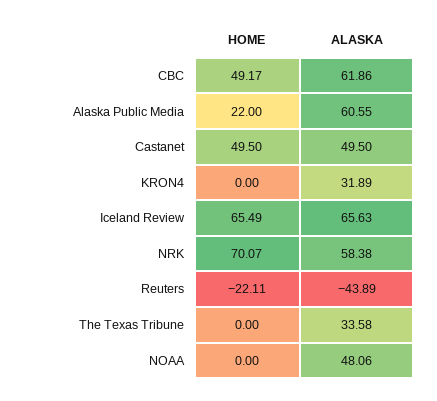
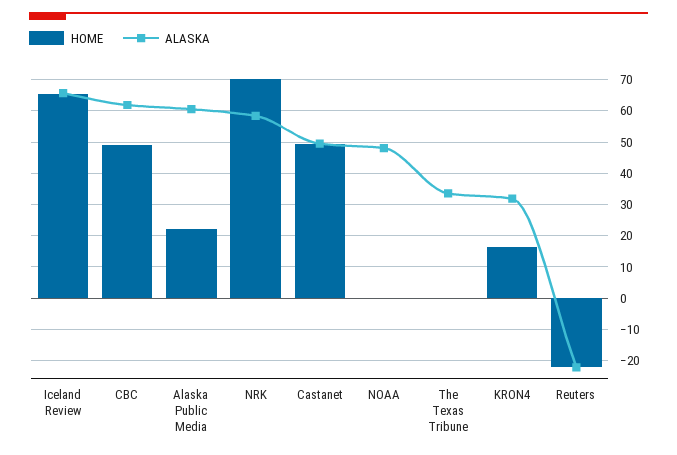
  {
    "HOME": {
      "CBC": 49.17,
      "Alaska Public Media": 22,
      "Castanet": 49.5,
-     "KRON4": 0,
+     "KRON4": 16,
      "Iceland Review": 65.49,
      "NRK": 70.07,
      "Reuters": -22.11,
      "The Texas Tribune": 0,
      "NOAA": 0
    },
    "ALASKA": {
      "CBC": 61.86,
      "Alaska Public Media": 60.55,
      "Castanet": 49.5,
      "KRON4": 31.89,
      "Iceland Review": 65.63,
      "NRK": 58.38,
-     "Reuters": -43.89,
+     "Reuters": -22,
      "The Texas Tribune": 33.58,
      "NOAA": 48.06
    }
  }

